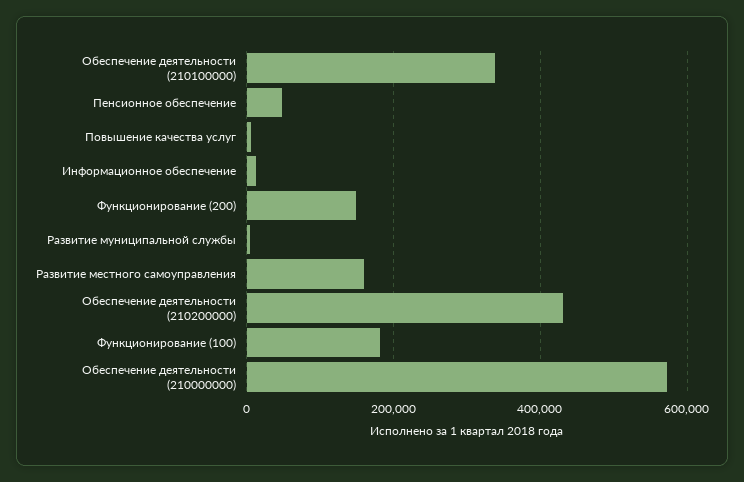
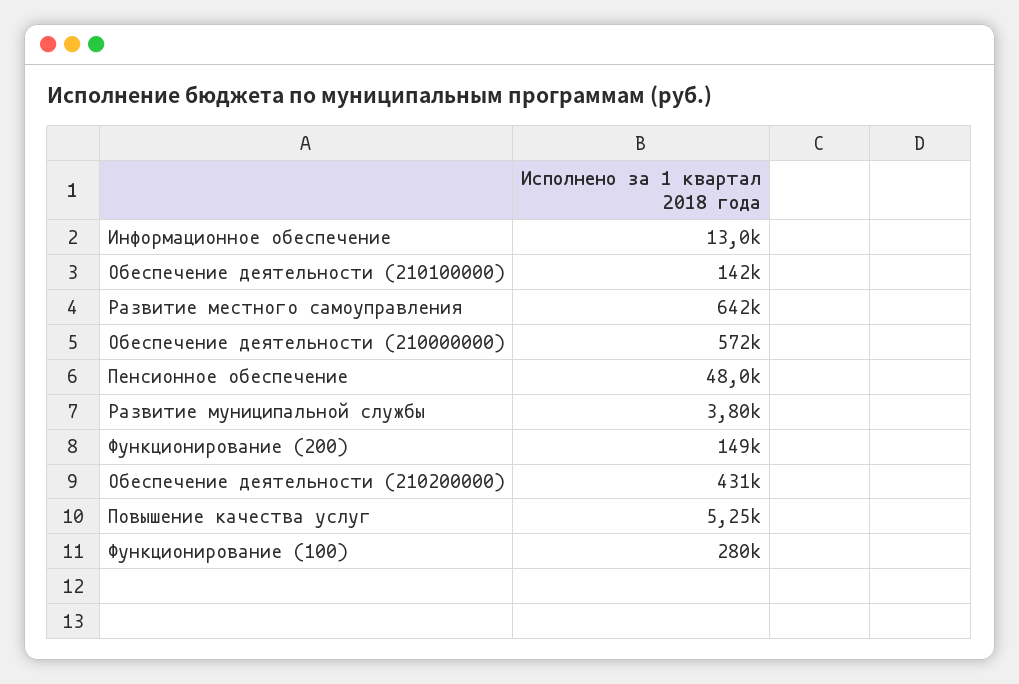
  {
-   "Обеспечение деятельности (210100000)": 340000,
+   "Обеспечение деятельности (210100000)": 142000,
    "Пенсионное обеспечение": 48000,
    "Повышение качества услуг": 5250,
    "Информационное обеспечение": 13000,
    "Функционирование (200)": 149000,
    "Развитие муниципальной службы": 3800,
-   "Развитие местного самоуправления": 160000,
+   "Развитие местного самоуправления": 642000,
    "Обеспечение деятельности (210200000)": 431000,
-   "Функционирование (100)": 180000,
+   "Функционирование (100)": 280000,
    "Обеспечение деятельности (210000000)": 572000
  }

